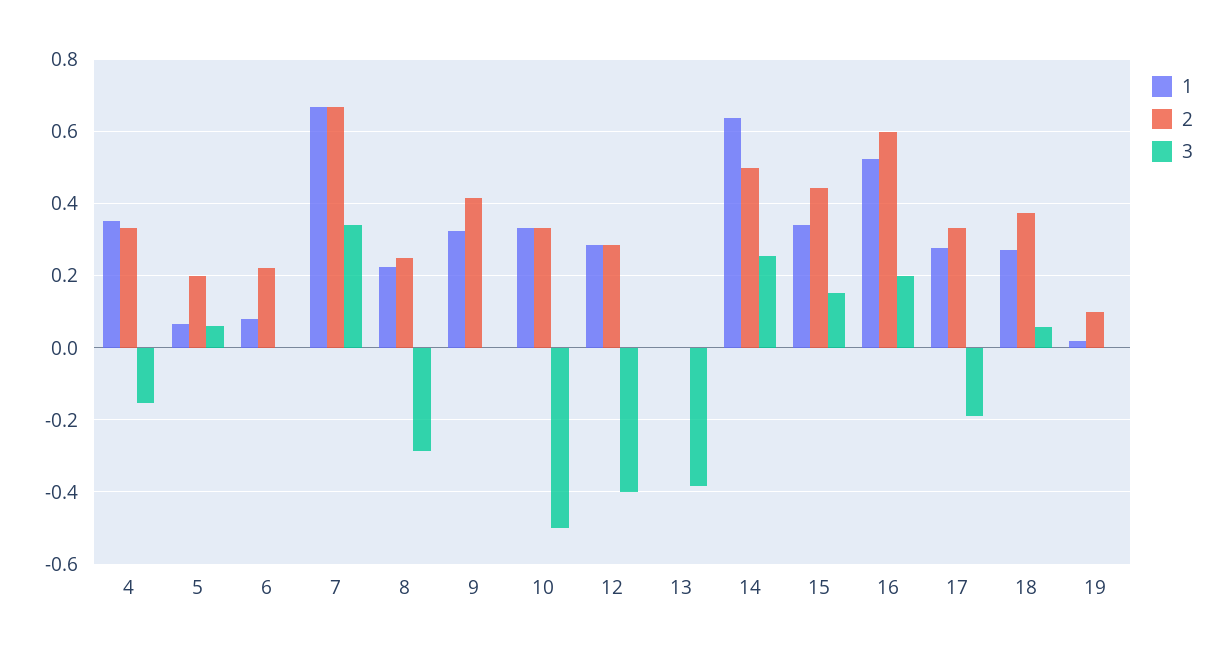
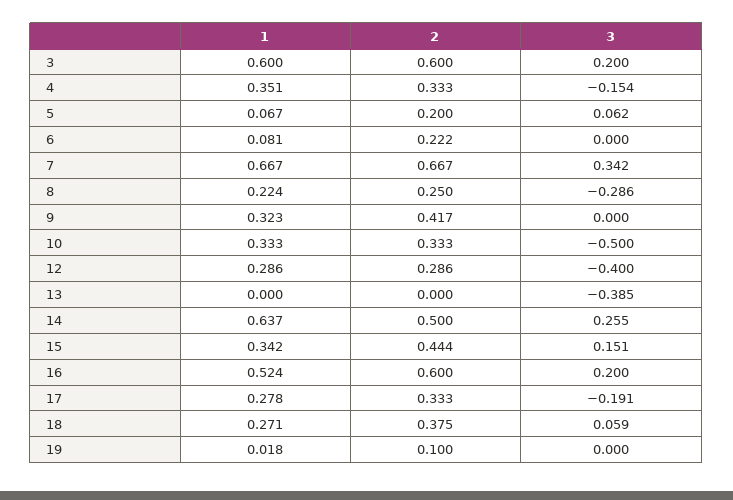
  {
    "1": {
      "4": 0.351,
      "5": 0.067,
      "6": 0.081,
      "7": 0.667,
      "8": 0.224,
      "9": 0.323,
      "10": 0.333,
      "12": 0.286,
      "13": 0,
      "14": 0.637,
      "15": 0.342,
      "16": 0.524,
      "17": 0.278,
      "18": 0.271,
-     "19": 0.018
+     "19": 0.018,
+     "3": 0.6
    },
    "2": {
      "4": 0.333,
      "5": 0.2,
      "6": 0.222,
      "7": 0.667,
      "8": 0.25,
      "9": 0.417,
      "10": 0.333,
      "12": 0.286,
      "13": 0,
      "14": 0.5,
      "15": 0.444,
      "16": 0.6,
      "17": 0.333,
      "18": 0.375,
-     "19": 0.1
+     "19": 0.1,
+     "3": 0.6
    },
    "3": {
      "4": -0.154,
      "5": 0.062,
      "6": 0,
      "7": 0.342,
      "8": -0.286,
      "9": 0,
      "10": -0.5,
      "12": -0.4,
      "13": -0.385,
      "14": 0.255,
      "15": 0.151,
      "16": 0.2,
      "17": -0.191,
      "18": 0.059,
-     "19": 0
+     "19": 0,
+     "3": 0.2
    }
  }

